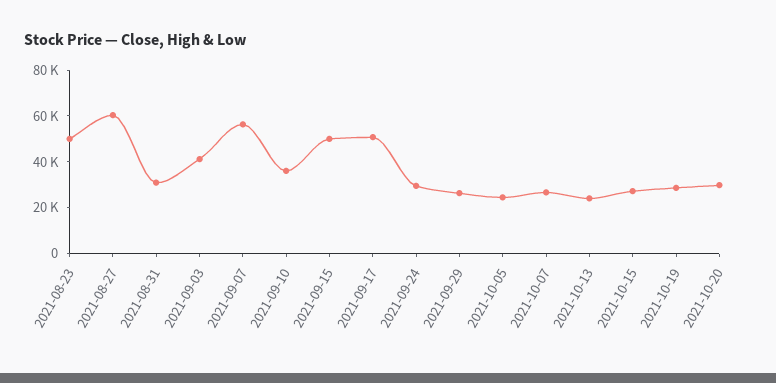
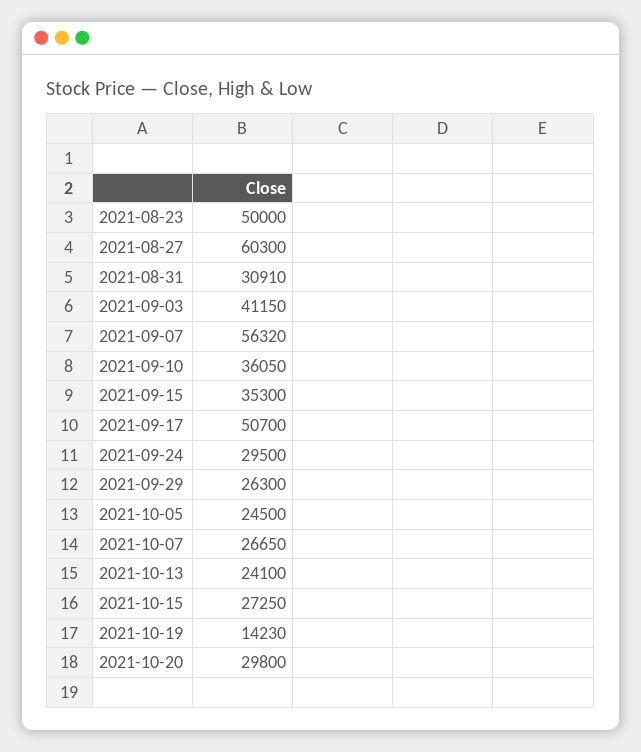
  {
    "2021-08-23": 50000,
    "2021-08-27": 60300,
    "2021-08-31": 30910,
    "2021-09-03": 41150,
    "2021-09-07": 56320,
    "2021-09-10": 36050,
-   "2021-09-15": 50000,
+   "2021-09-15": 35300,
    "2021-09-17": 50700,
    "2021-09-24": 29500,
    "2021-09-29": 26300,
    "2021-10-05": 24500,
    "2021-10-07": 26650,
    "2021-10-13": 24100,
    "2021-10-15": 27250,
-   "2021-10-19": 30000,
+   "2021-10-19": 14230,
    "2021-10-20": 29800
  }

